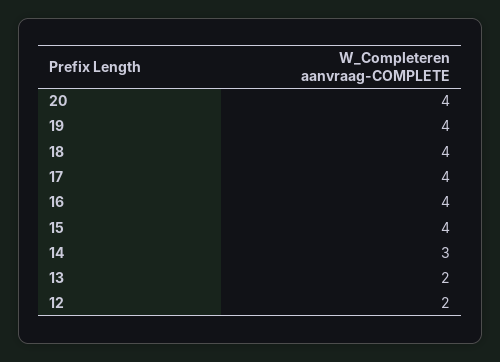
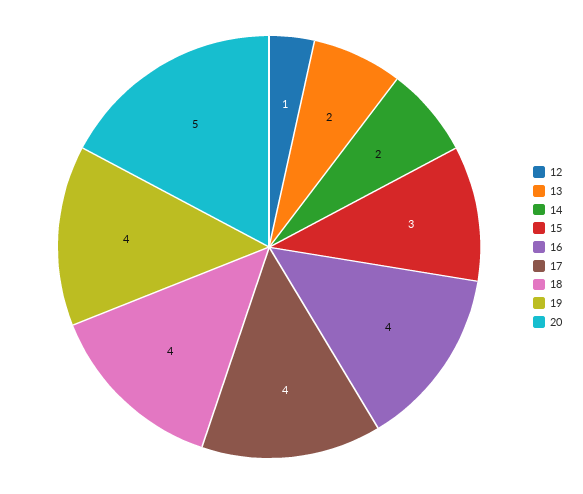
  {
-   "20": 4,
+   "20": 5,
    "19": 4,
    "18": 4,
    "17": 4,
    "16": 4,
-   "15": 4,
+   "15": 3,
-   "14": 3,
+   "14": 2,
    "13": 2,
-   "12": 2
+   "12": 1
  }

